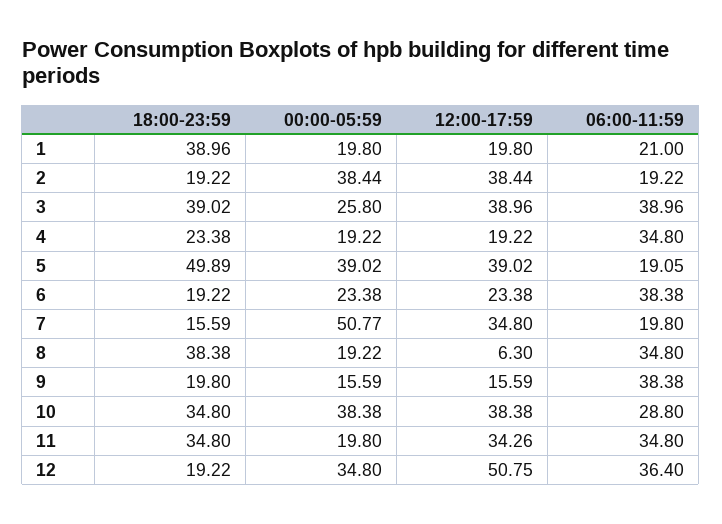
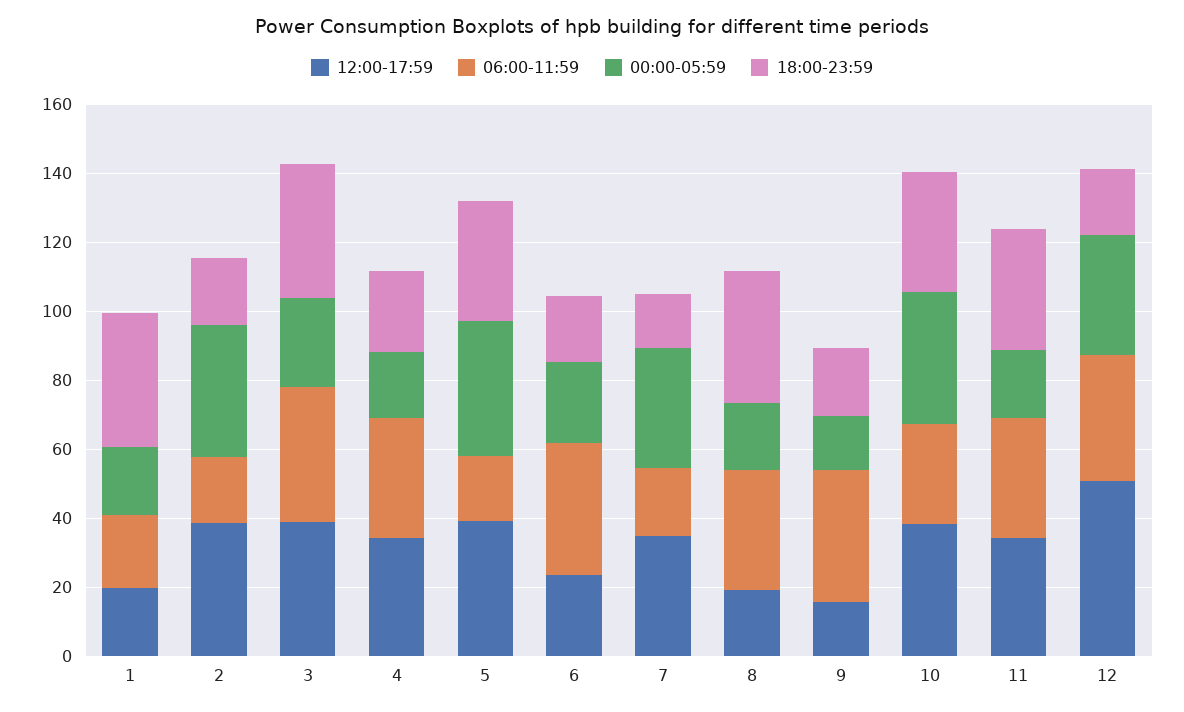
  {
    "18:00-23:59": {
      "1": 38.96,
      "2": 19.22,
      "3": 39.02,
      "4": 23.38,
-     "5": 49.89,
+     "5": 35,
      "6": 19.22,
      "7": 15.59,
      "8": 38.38,
      "9": 19.8,
      "10": 34.8,
      "11": 34.8,
      "12": 19.22
    },
    "00:00-05:59": {
      "1": 19.8,
      "2": 38.44,
      "3": 25.8,
      "4": 19.22,
      "5": 39.02,
      "6": 23.38,
-     "7": 50.77,
+     "7": 35,
      "8": 19.22,
      "9": 15.59,
      "10": 38.38,
      "11": 19.8,
      "12": 34.8
    },
    "12:00-17:59": {
      "1": 19.8,
      "2": 38.44,
      "3": 38.96,
-     "4": 19.22,
+     "4": 35,
      "5": 39.02,
      "6": 23.38,
      "7": 34.8,
-     "8": 6.3,
+     "8": 20,
      "9": 15.59,
      "10": 38.38,
      "11": 34.26,
      "12": 50.75
    },
    "06:00-11:59": {
      "1": 21,
      "2": 19.22,
      "3": 38.96,
      "4": 34.8,
      "5": 19.05,
      "6": 38.38,
      "7": 19.8,
      "8": 34.8,
      "9": 38.38,
      "10": 28.8,
      "11": 34.8,
      "12": 36.4
    }
  }

